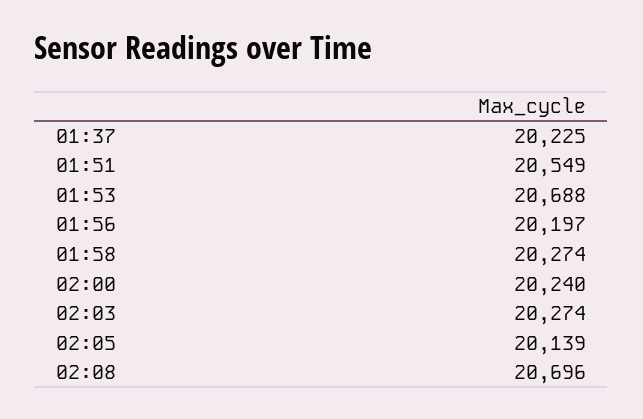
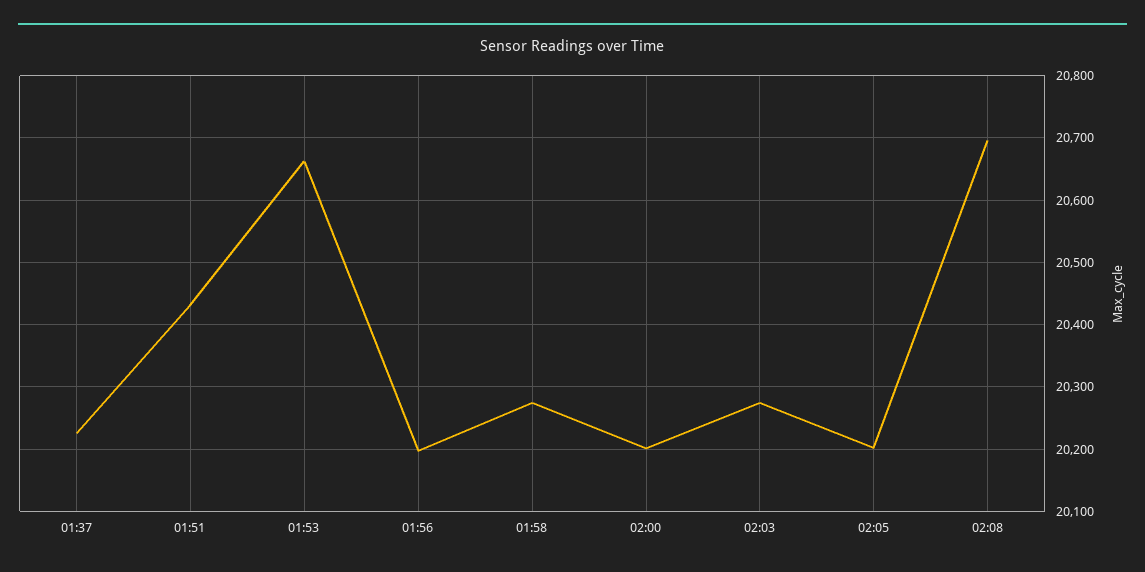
  {
    "01:37": 20225,
-   "01:51": 20549,
+   "01:51": 20430,
-   "01:53": 20688,
+   "01:53": 20660,
    "01:56": 20197,
    "01:58": 20274,
-   "02:00": 20240,
+   "02:00": 20200,
    "02:03": 20274,
-   "02:05": 20139,
+   "02:05": 20200,
    "02:08": 20696
  }

